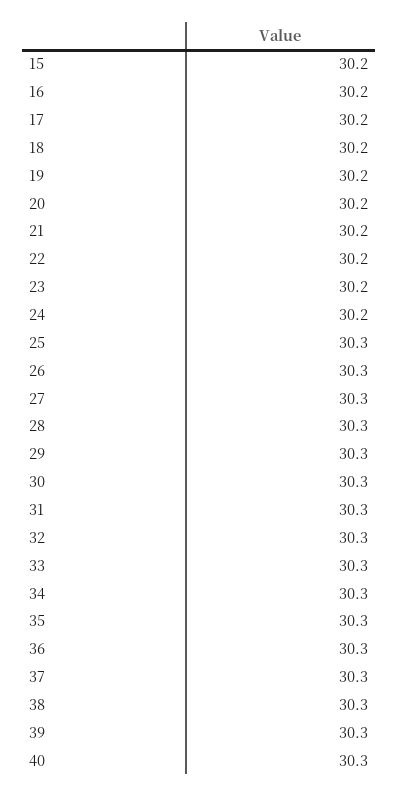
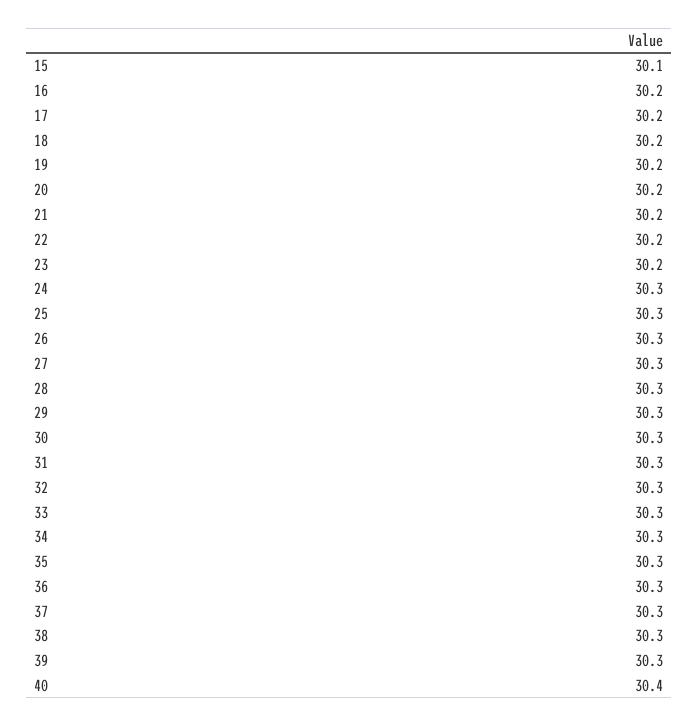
  {
-   "15": 30.2,
+   "15": 30.1,
    "16": 30.2,
    "17": 30.2,
    "18": 30.2,
    "19": 30.2,
    "20": 30.2,
    "21": 30.2,
    "22": 30.2,
    "23": 30.2,
-   "24": 30.2,
+   "24": 30.3,
    "25": 30.3,
    "26": 30.3,
    "27": 30.3,
    "28": 30.3,
    "29": 30.3,
    "30": 30.3,
    "31": 30.3,
    "32": 30.3,
    "33": 30.3,
    "34": 30.3,
    "35": 30.3,
    "36": 30.3,
    "37": 30.3,
    "38": 30.3,
    "39": 30.3,
-   "40": 30.3
+   "40": 30.4
  }

